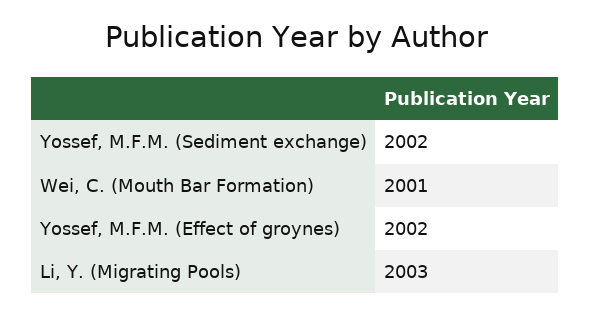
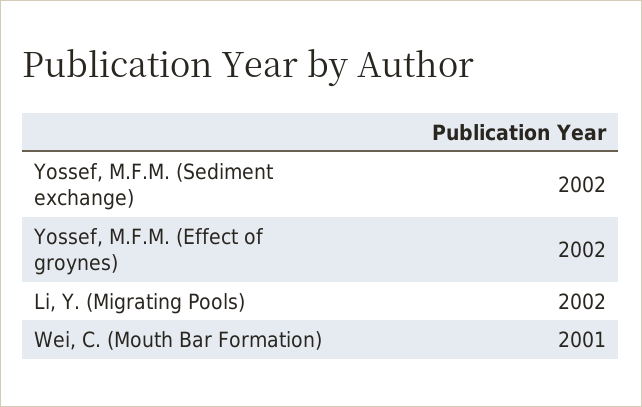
  {
    "Yossef, M.F.M. (Sediment exchange)": 2002,
    "Wei, C. (Mouth Bar Formation)": 2001,
    "Yossef, M.F.M. (Effect of groynes)": 2002,
-   "Li, Y. (Migrating Pools)": 2003
+   "Li, Y. (Migrating Pools)": 2002
  }

